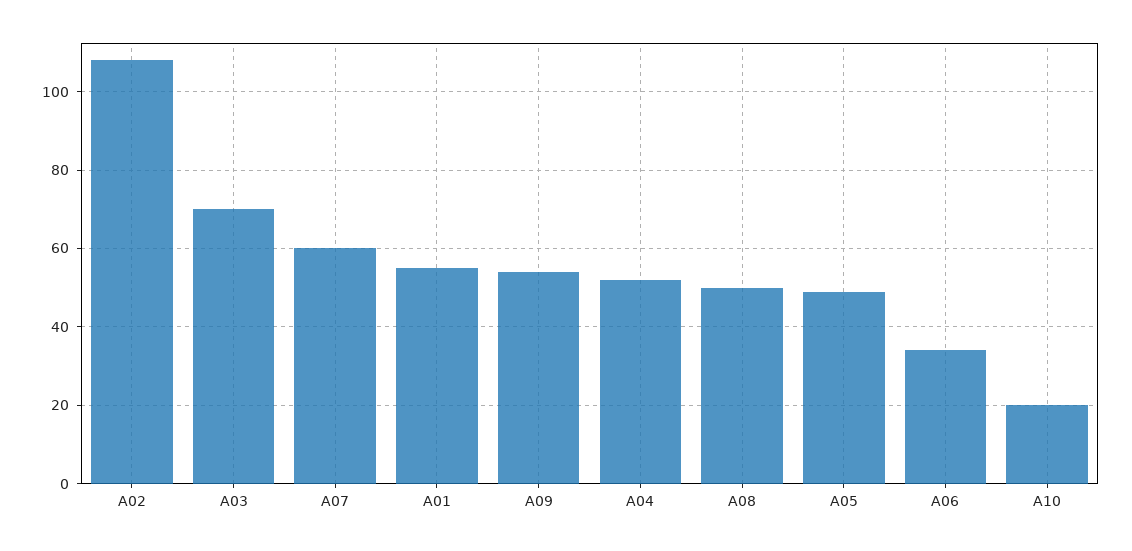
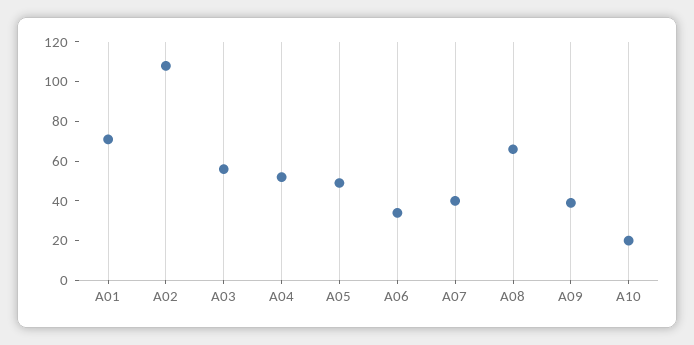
  {
    "A02": 110,
-   "A03": 70,
+   "A03": 55,
-   "A07": 60,
+   "A07": 40,
-   "A01": 55,
+   "A01": 70,
-   "A09": 55,
+   "A09": 40,
    "A04": 50,
-   "A08": 50,
+   "A08": 65,
    "A05": 50,
    "A06": 35,
    "A10": 20
  }

